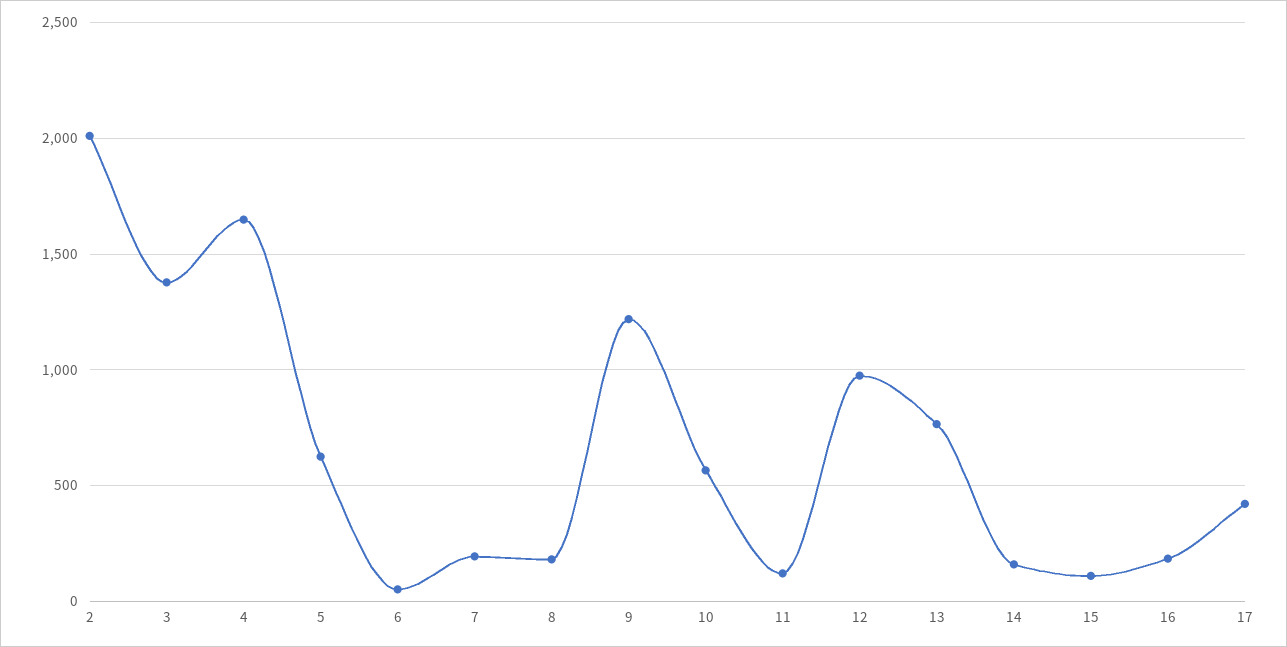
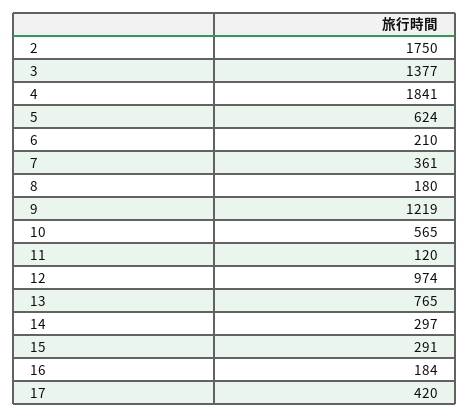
  {
-   "2": 2000,
+   "2": 1750,
    "3": 1377,
-   "4": 1650,
+   "4": 1841,
    "5": 624,
-   "6": 50,
+   "6": 210,
-   "7": 200,
+   "7": 361,
    "8": 180,
    "9": 1219,
    "10": 565,
    "11": 120,
    "12": 974,
    "13": 765,
-   "14": 150,
+   "14": 297,
-   "15": 100,
+   "15": 291,
    "16": 184,
    "17": 420
  }

